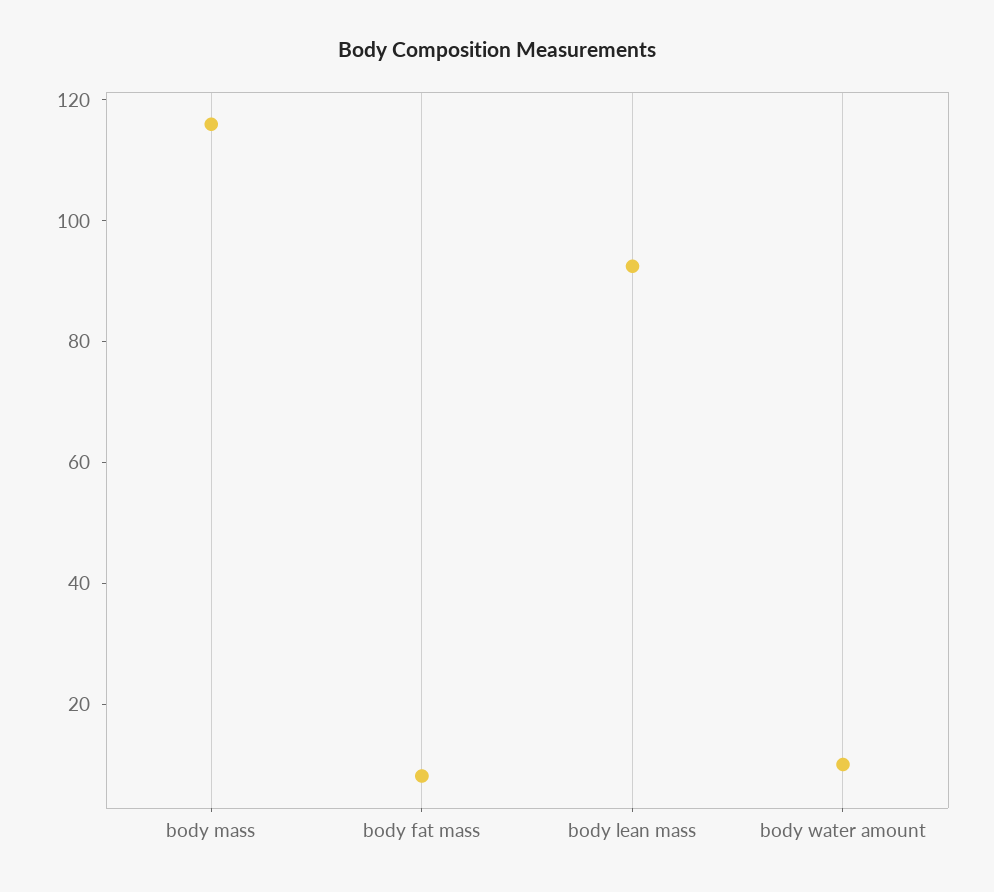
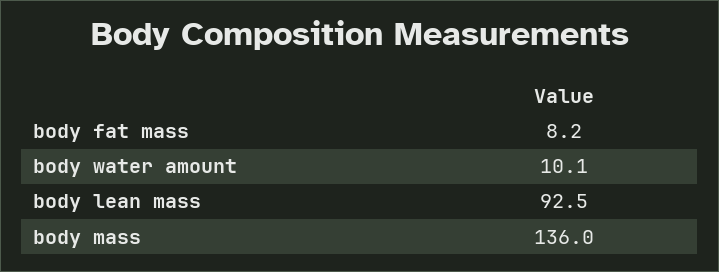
  {
-   "body mass": 115,
+   "body mass": 136,
    "body fat mass": 8.2,
    "body lean mass": 92.5,
    "body water amount": 10.1
  }

